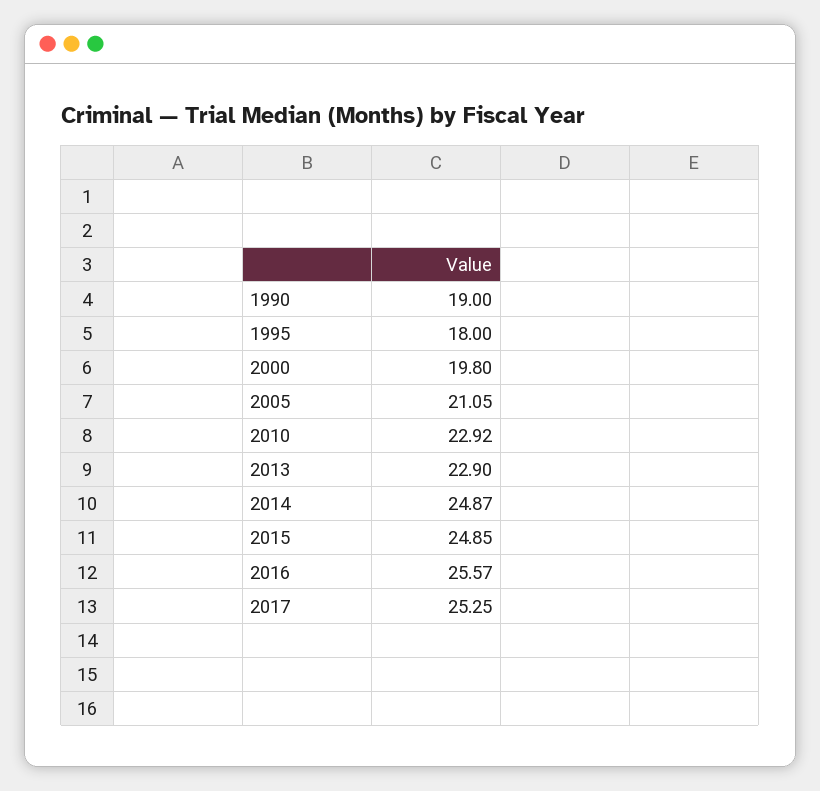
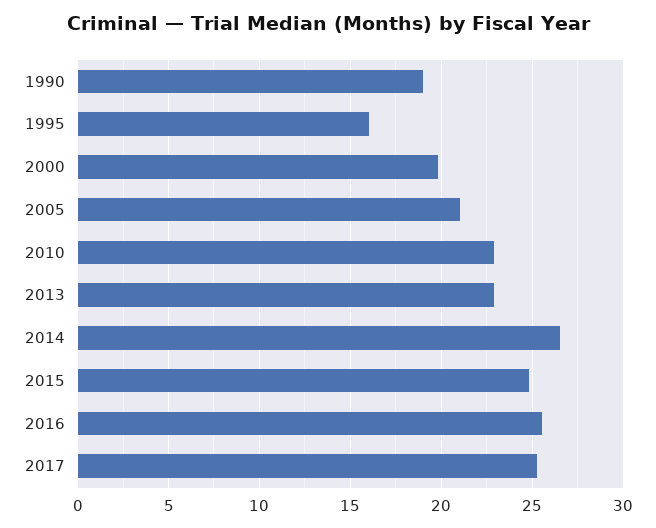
  {
    "1990": 19,
-   "1995": 18,
+   "1995": 16,
    "2000": 19.8,
    "2005": 21.05,
    "2010": 22.92,
    "2013": 22.9,
-   "2014": 24.87,
+   "2014": 26.5,
    "2015": 24.85,
    "2016": 25.57,
    "2017": 25.25
  }

